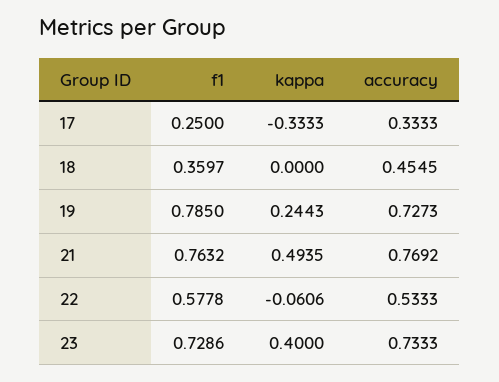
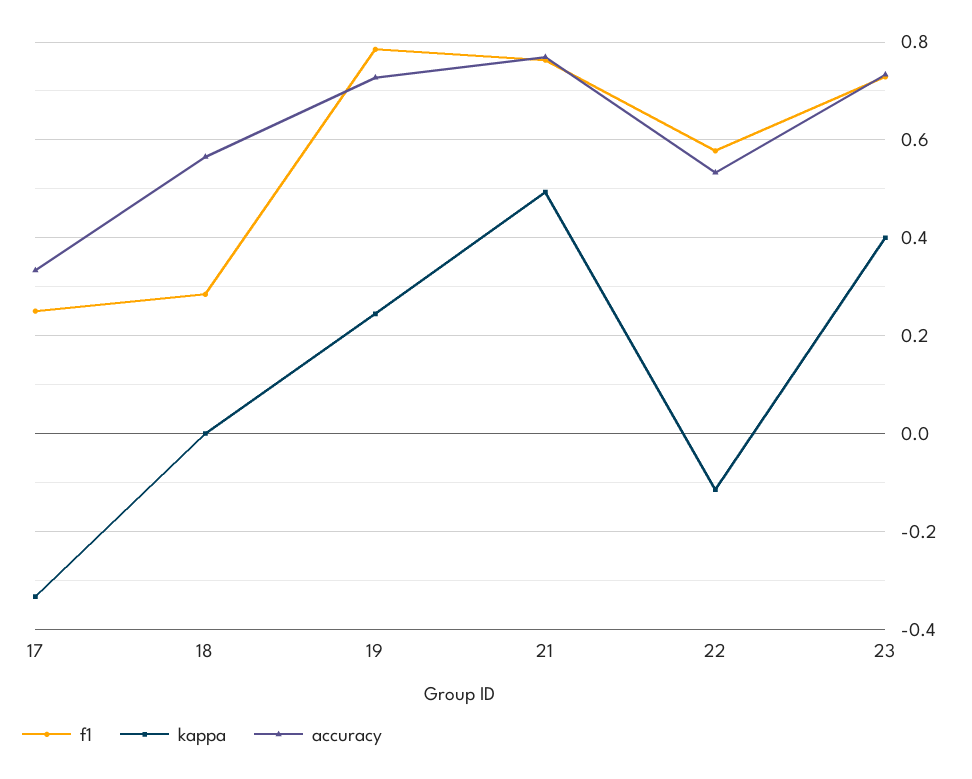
  {
    "f1": {
      "17": 0.25,
-     "18": 0.3597,
+     "18": 0.28,
      "19": 0.785,
      "21": 0.7632,
      "22": 0.5778,
      "23": 0.7286
    },
    "kappa": {
      "17": -0.3333,
      "18": 0,
      "19": 0.2443,
      "21": 0.4935,
-     "22": -0.0606,
+     "22": -0.12,
      "23": 0.4
    },
    "accuracy": {
      "17": 0.3333,
-     "18": 0.4545,
+     "18": 0.56,
      "19": 0.7273,
      "21": 0.7692,
      "22": 0.5333,
      "23": 0.7333
    }
  }

